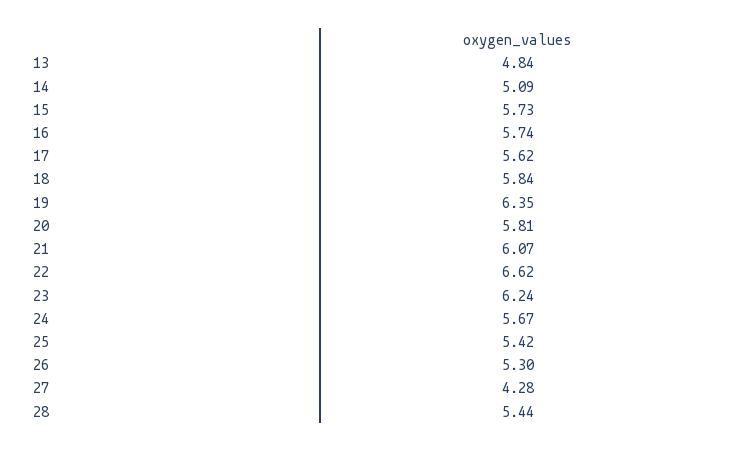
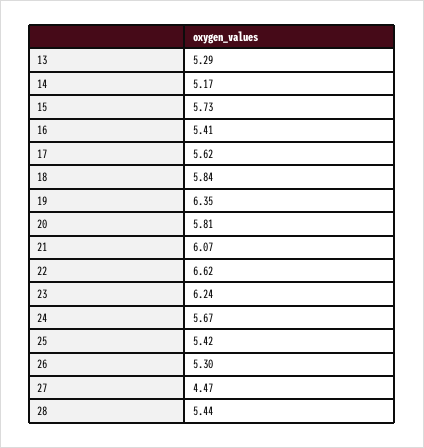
  {
-   "13": 4.84,
+   "13": 5.29,
-   "14": 5.09,
+   "14": 5.17,
    "15": 5.73,
-   "16": 5.74,
+   "16": 5.41,
    "17": 5.62,
    "18": 5.84,
    "19": 6.35,
    "20": 5.81,
    "21": 6.07,
    "22": 6.62,
    "23": 6.24,
    "24": 5.67,
    "25": 5.42,
    "26": 5.3,
-   "27": 4.28,
+   "27": 4.47,
    "28": 5.44
  }

